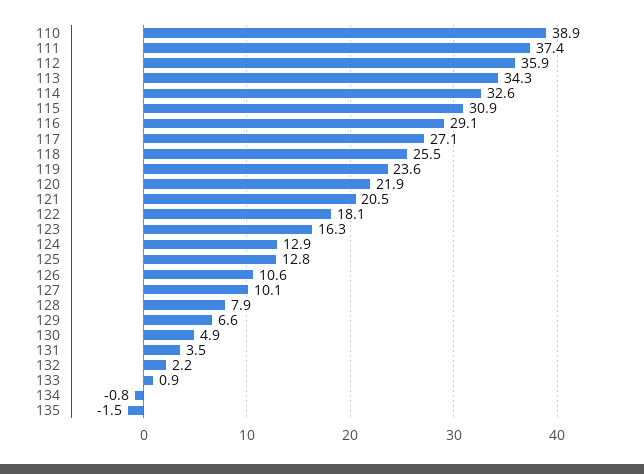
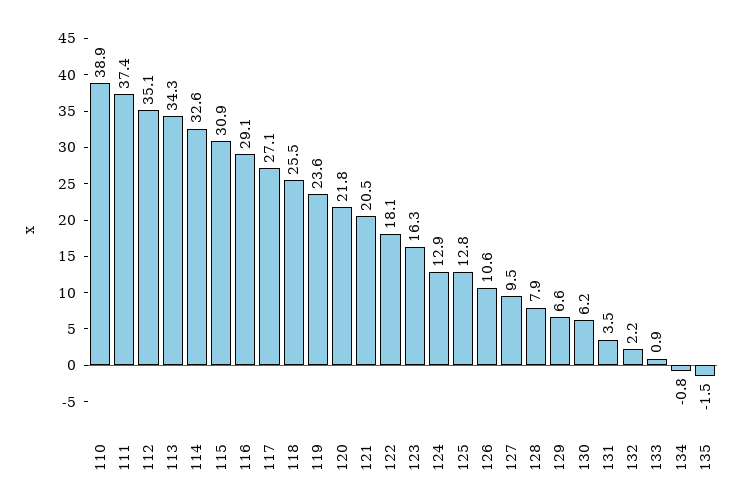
  {
    "110": 38.9,
    "111": 37.4,
-   "112": 35.9,
+   "112": 35.1,
    "113": 34.3,
    "114": 32.6,
    "115": 30.9,
    "116": 29.1,
    "117": 27.1,
    "118": 25.5,
    "119": 23.6,
-   "120": 21.9,
+   "120": 21.8,
    "121": 20.5,
    "122": 18.1,
    "123": 16.3,
    "124": 12.9,
    "125": 12.8,
    "126": 10.6,
-   "127": 10.1,
+   "127": 9.5,
    "128": 7.9,
    "129": 6.6,
-   "130": 4.9,
+   "130": 6.2,
    "131": 3.5,
    "132": 2.2,
    "133": 0.9,
    "134": -0.8,
    "135": -1.5
  }

